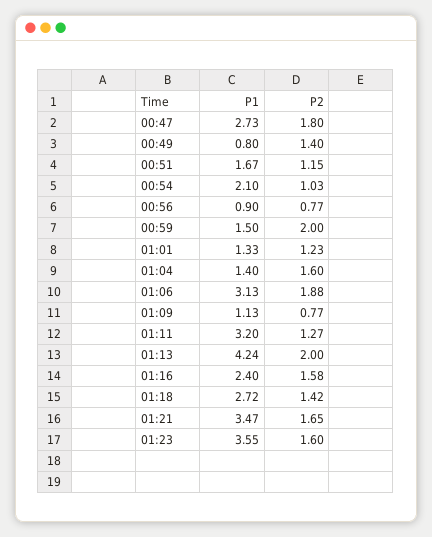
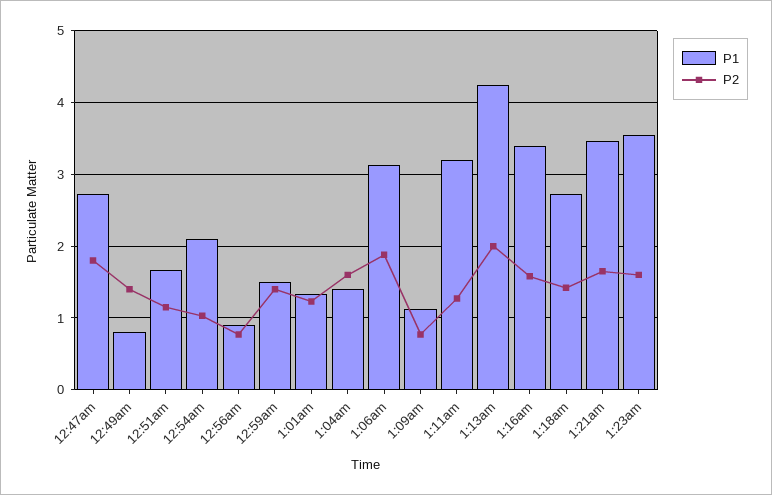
  {
    "P1": {
      "00:47": 2.73,
      "00:49": 0.8,
      "00:51": 1.67,
      "00:54": 2.1,
      "00:56": 0.9,
      "00:59": 1.5,
      "01:01": 1.33,
      "01:04": 1.4,
      "01:06": 3.13,
      "01:09": 1.13,
      "01:11": 3.2,
      "01:13": 4.24,
-     "01:16": 2.4,
+     "01:16": 3.4,
      "01:18": 2.72,
      "01:21": 3.47,
      "01:23": 3.55
    },
    "P2": {
      "00:47": 1.8,
      "00:49": 1.4,
      "00:51": 1.15,
      "00:54": 1.03,
      "00:56": 0.77,
-     "00:59": 2,
+     "00:59": 1.4,
      "01:01": 1.23,
      "01:04": 1.6,
      "01:06": 1.88,
      "01:09": 0.77,
      "01:11": 1.27,
      "01:13": 2,
      "01:16": 1.58,
      "01:18": 1.42,
      "01:21": 1.65,
      "01:23": 1.6
    }
  }

